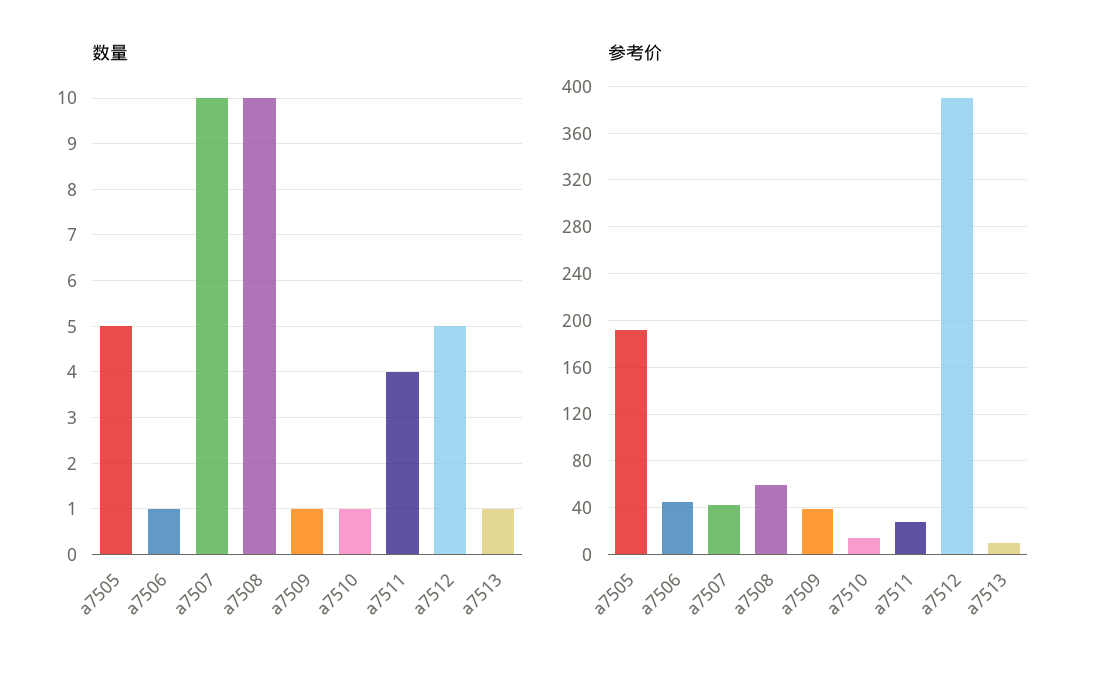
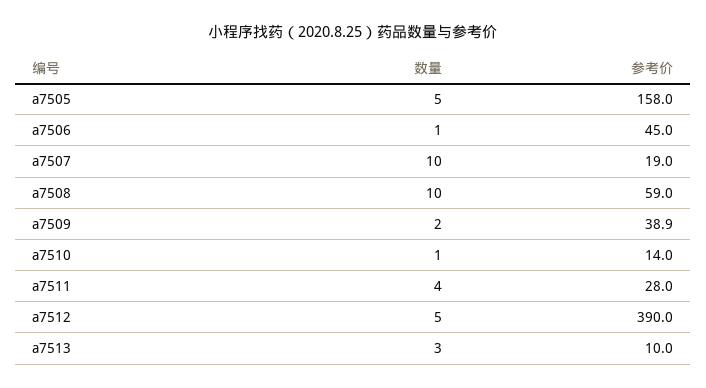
  {
    "数量": {
      "a7505": 5,
      "a7506": 1,
      "a7507": 10,
      "a7508": 10,
-     "a7509": 1,
+     "a7509": 2,
      "a7510": 1,
      "a7511": 4,
      "a7512": 5,
-     "a7513": 1
+     "a7513": 3
    },
    "参考价": {
-     "a7505": 190,
+     "a7505": 158,
      "a7506": 45,
-     "a7507": 40,
+     "a7507": 19,
      "a7508": 59,
      "a7509": 38.9,
      "a7510": 14,
      "a7511": 28,
      "a7512": 390,
      "a7513": 10
    }
  }

